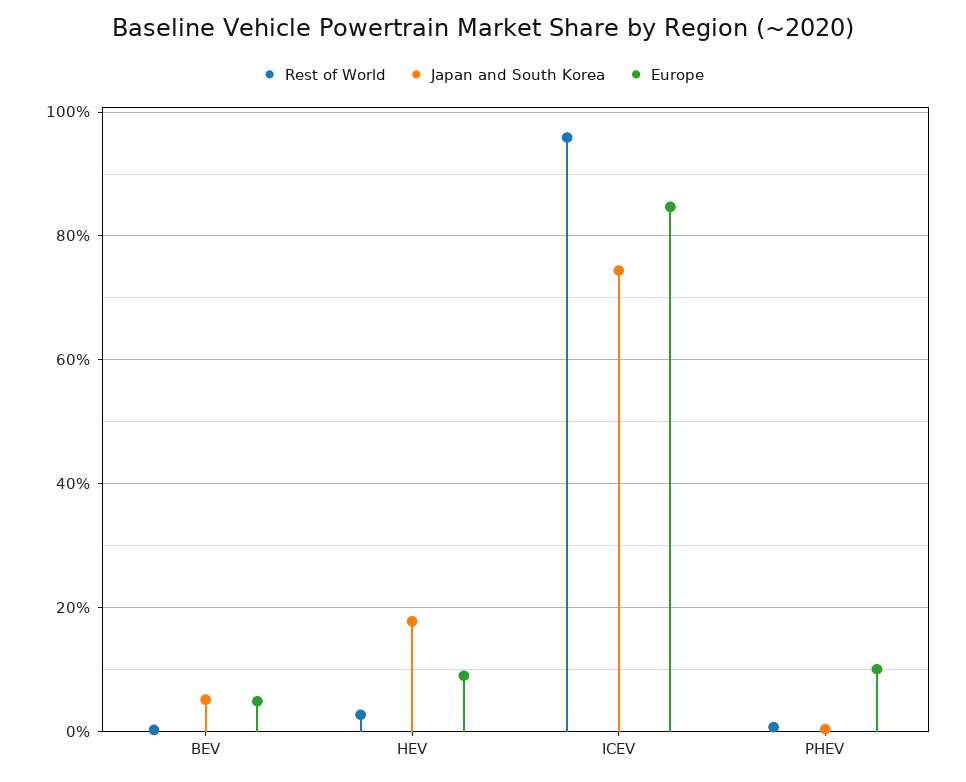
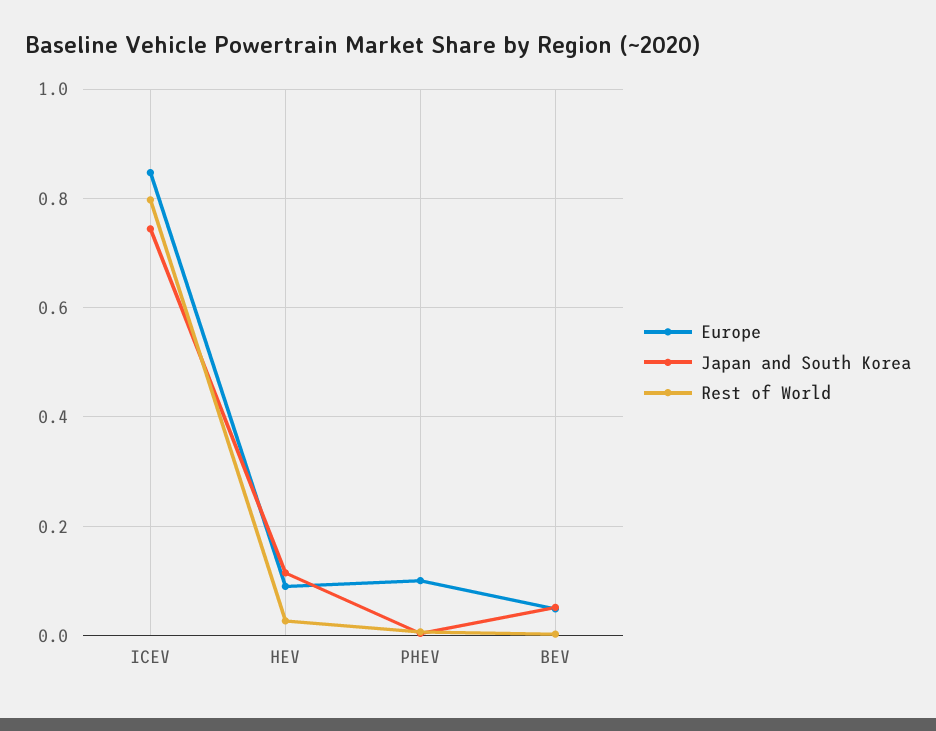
  {
    "Rest of World": {
      "BEV": 0,
      "HEV": 0.02,
-     "ICEV": 0.96,
+     "ICEV": 0.8,
      "PHEV": 0
    },
    "Japan and South Korea": {
      "BEV": 0.06,
-     "HEV": 0.18,
+     "HEV": 0.12,
      "ICEV": 0.74,
      "PHEV": 0
    },
    "Europe": {
      "BEV": 0.04,
      "HEV": 0.1,
      "ICEV": 0.84,
      "PHEV": 0.1
    }
  }

